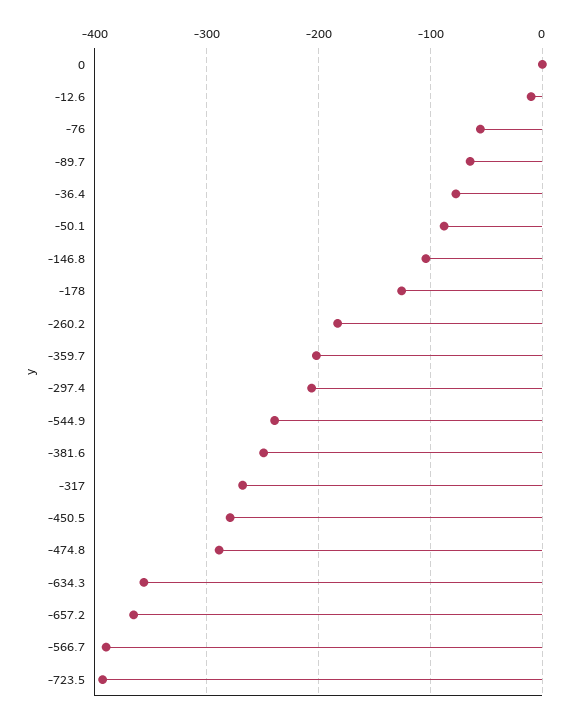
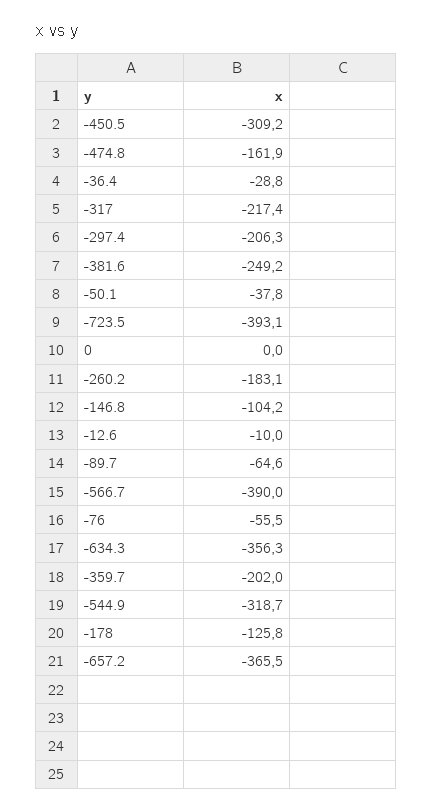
  {
    "0": 0,
    "-12.6": -10,
    "-76": -55.5,
    "-89.7": -64.6,
-   "-36.4": -80,
+   "-36.4": -28.8,
-   "-50.1": -90,
+   "-50.1": -37.8,
    "-146.8": -104.2,
    "-178": -125.8,
    "-260.2": -183.1,
    "-359.7": -202,
    "-297.4": -206.3,
-   "-544.9": -240,
+   "-544.9": -318.7,
    "-381.6": -249.2,
-   "-317": -270,
+   "-317": -217.4,
-   "-450.5": -280,
+   "-450.5": -309.2,
-   "-474.8": -290,
+   "-474.8": -161.9,
    "-634.3": -356.3,
    "-657.2": -365.5,
    "-566.7": -390,
    "-723.5": -393.1
  }

